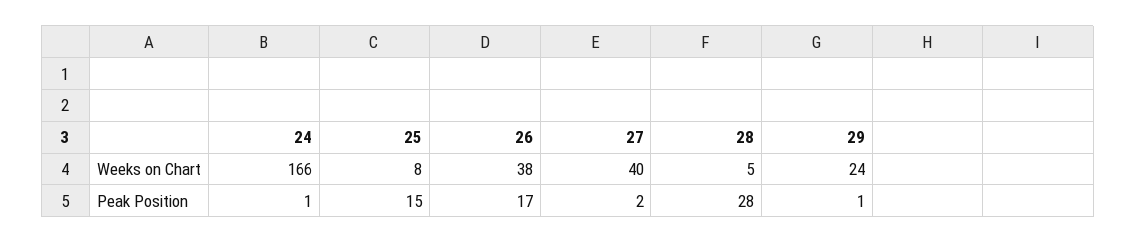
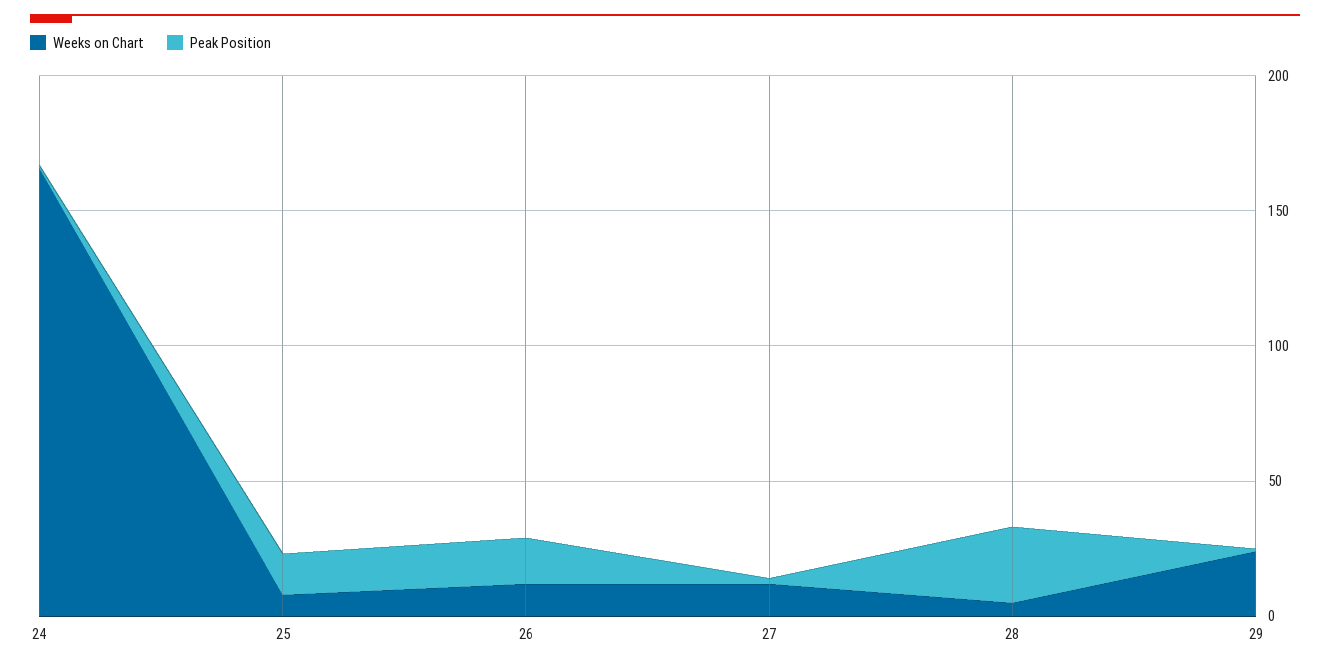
  {
    "Weeks on Chart": {
      "24": 166,
      "25": 8,
-     "26": 38,
+     "26": 10,
-     "27": 40,
+     "27": 10,
      "28": 5,
      "29": 24
    },
    "Peak Position": {
      "24": 1,
      "25": 15,
      "26": 17,
      "27": 2,
      "28": 28,
      "29": 1
    }
  }

